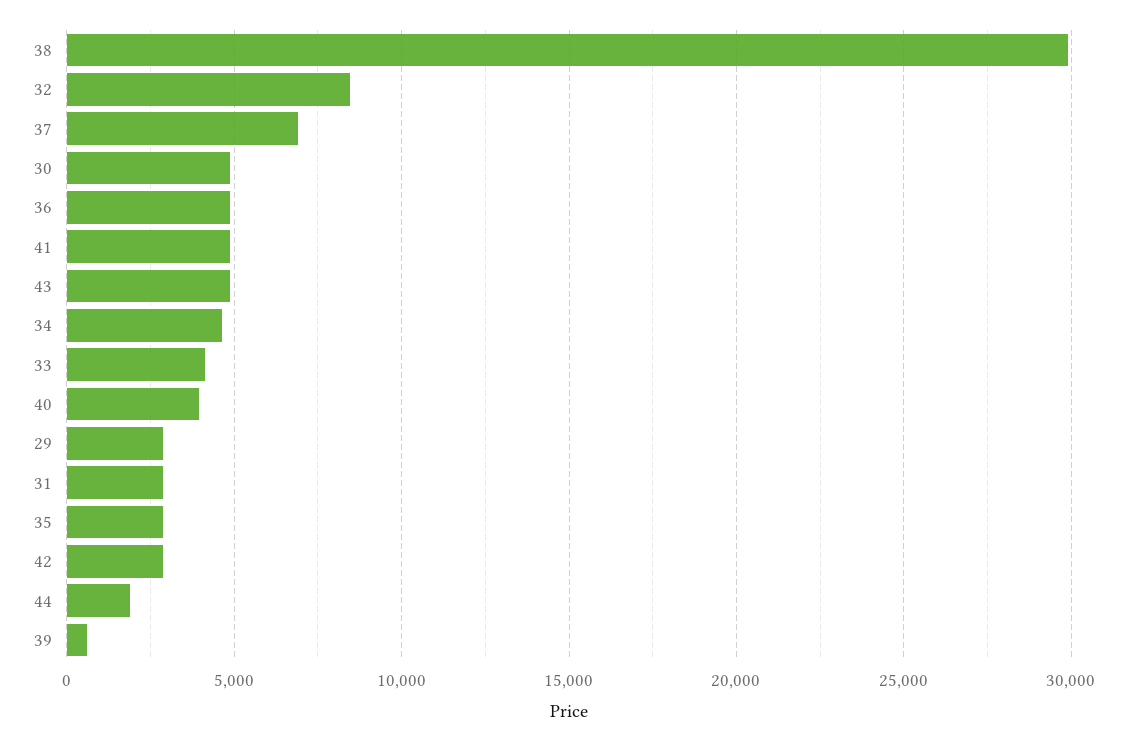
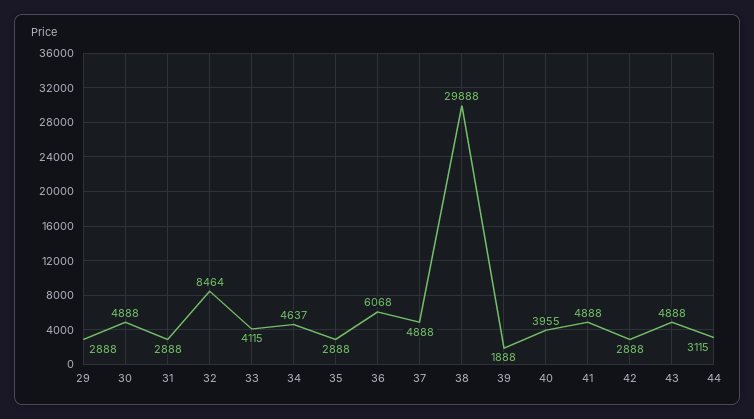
  {
    "38": 29888,
    "32": 8464,
-   "37": 7000,
+   "37": 4888,
    "30": 4888,
-   "36": 5000,
+   "36": 6068,
    "41": 4888,
    "43": 4888,
    "34": 4637,
    "33": 4115,
    "40": 3955,
    "29": 2888,
    "31": 2888,
    "35": 2888,
    "42": 2888,
-   "44": 2000,
+   "44": 3115,
-   "39": 500
+   "39": 1888
  }

